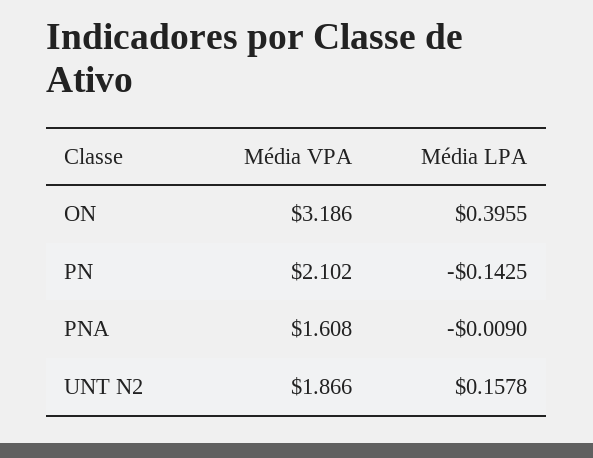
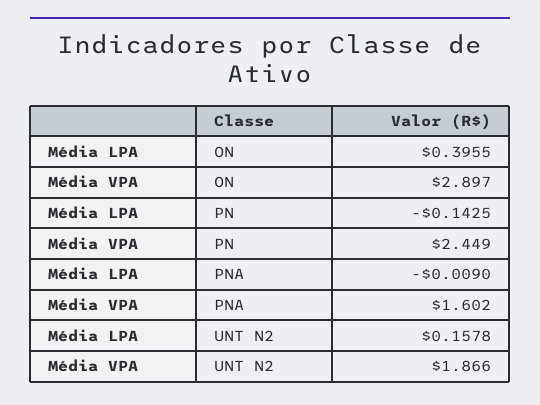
  {
    "Média VPA": {
-     "ON": 3.186,
+     "ON": 2.897,
-     "PN": 2.102,
+     "PN": 2.449,
-     "PNA": 1.608,
+     "PNA": 1.602,
      "UNT N2": 1.866
    },
    "Média LPA": {
      "ON": 0.3955,
      "PN": -0.1425,
      "PNA": -0.009,
      "UNT N2": 0.1578
    }
  }

